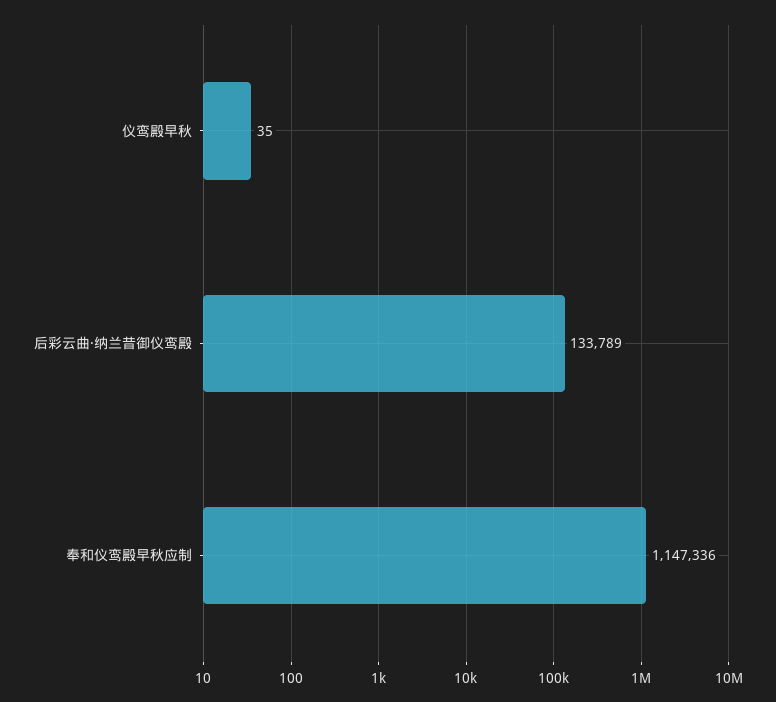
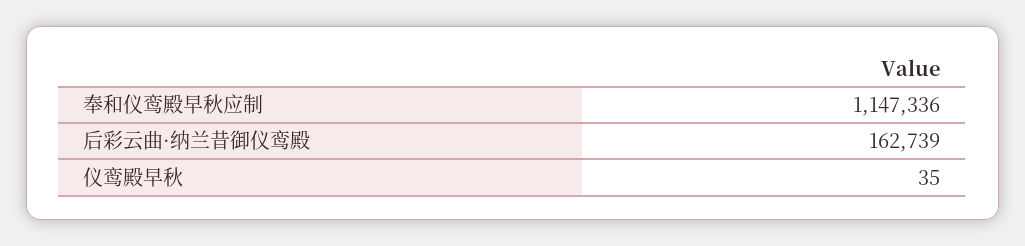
  {
    "仪鸾殿早秋": 35,
-   "后彩云曲·纳兰昔御仪鸾殿": 133789,
+   "后彩云曲·纳兰昔御仪鸾殿": 162739,
    "奉和仪鸾殿早秋应制": 1147336
  }

